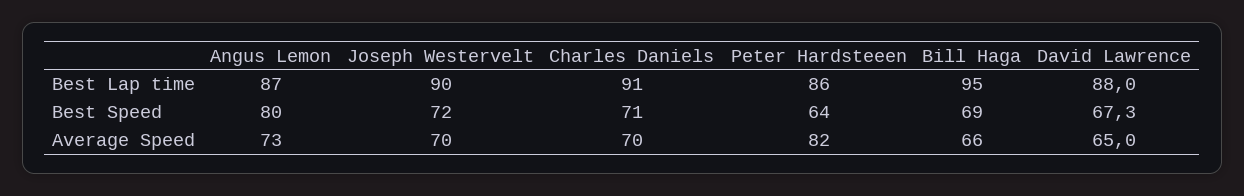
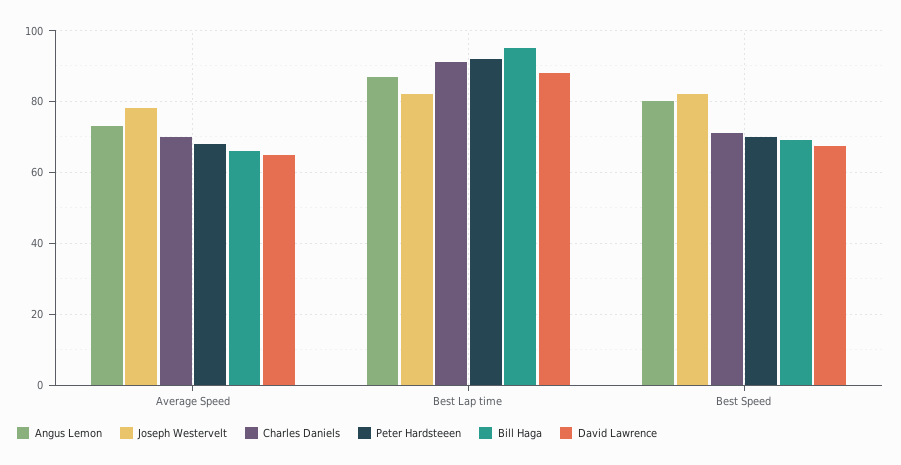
  {
    "Angus Lemon": {
      "Best Lap time": 87,
      "Best Speed": 80,
      "Average Speed": 73
    },
    "Joseph Westervelt": {
-     "Best Lap time": 90,
+     "Best Lap time": 82,
-     "Best Speed": 72,
+     "Best Speed": 82,
-     "Average Speed": 70
+     "Average Speed": 78
    },
    "Charles Daniels": {
      "Best Lap time": 91,
      "Best Speed": 71,
      "Average Speed": 70
    },
    "Peter Hardsteeen": {
-     "Best Lap time": 86,
+     "Best Lap time": 92,
-     "Best Speed": 64,
+     "Best Speed": 70,
-     "Average Speed": 82
+     "Average Speed": 68
    },
    "Bill Haga": {
      "Best Lap time": 95,
      "Best Speed": 69,
      "Average Speed": 66
    },
    "David Lawrence": {
      "Best Lap time": 88,
      "Best Speed": 67.3,
      "Average Speed": 65
    }
  }

